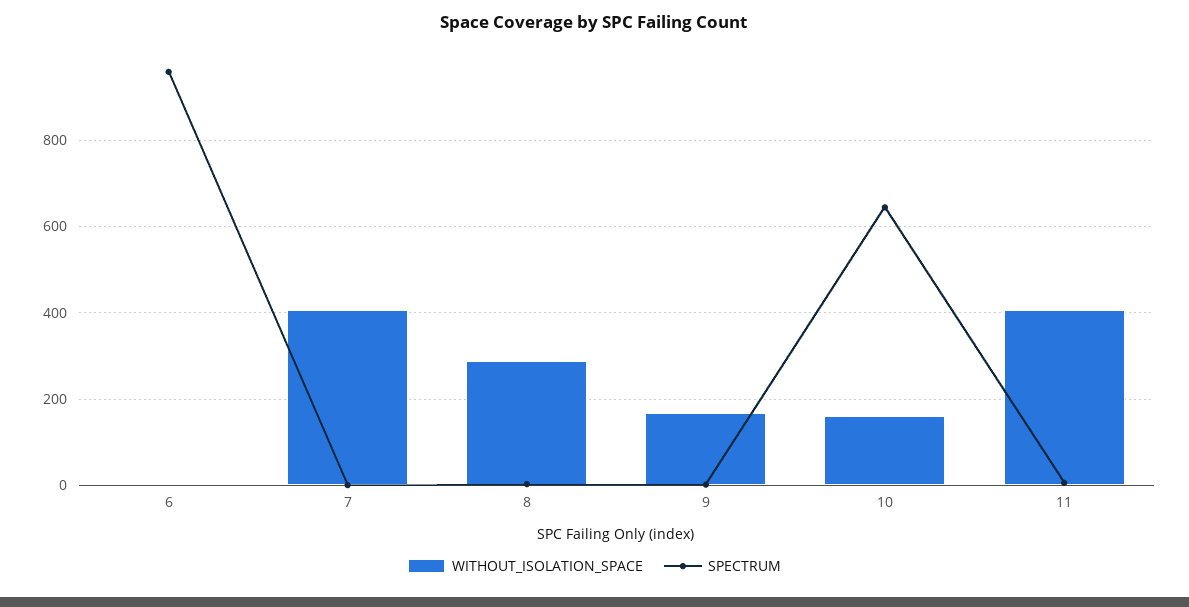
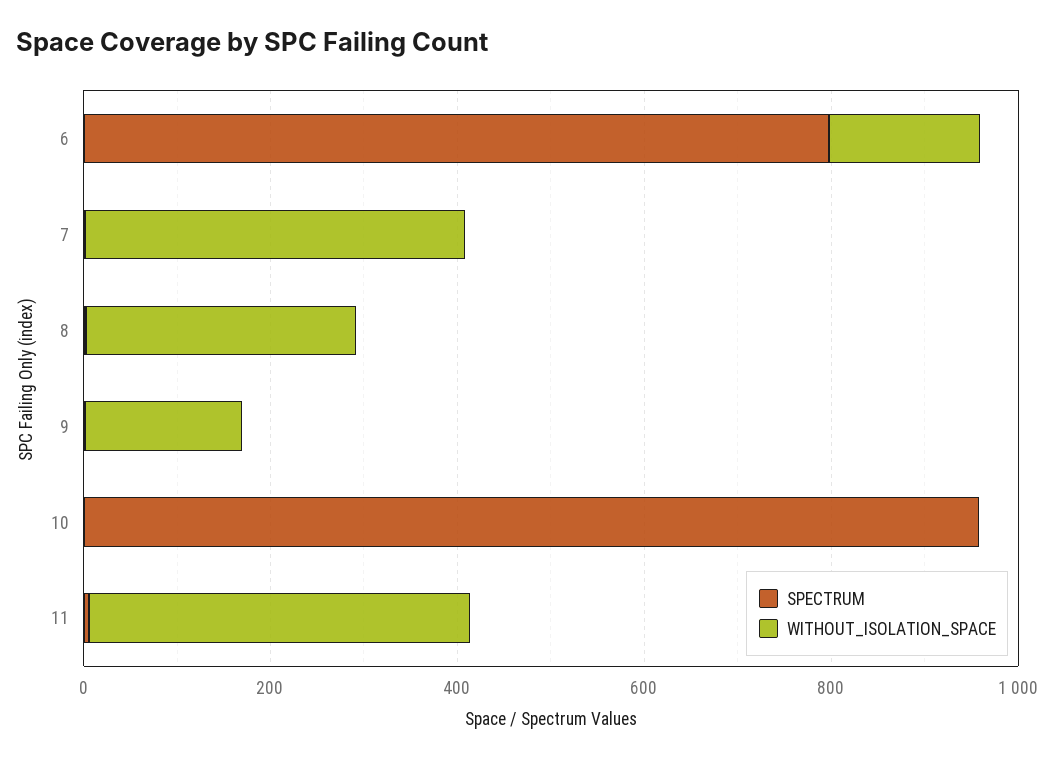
  {
    "WITHOUT_ISOLATION_SPACE": {
-     "6": 0,
+     "6": 150,
      "7": 400,
      "8": 280,
      "9": 160,
-     "10": 160,
+     "10": 0,
      "11": 400
    },
    "SPECTRUM": {
-     "6": 960,
+     "6": 800,
      "7": 0,
      "8": 0,
      "9": 0,
-     "10": 640,
+     "10": 950,
      "11": 0
    }
  }

